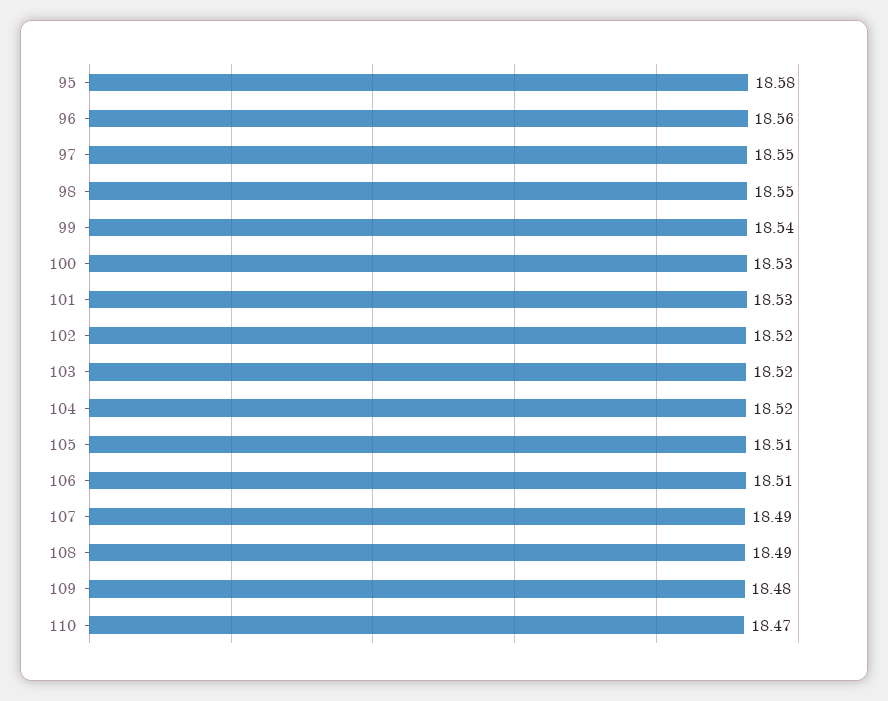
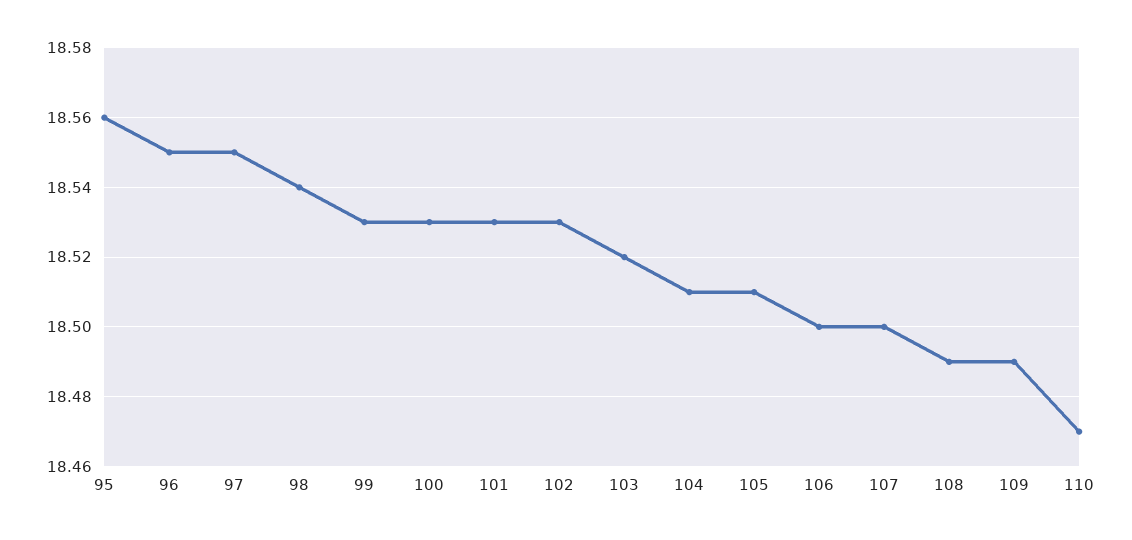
  {
-   "95": 18.58,
+   "95": 18.56,
-   "96": 18.56,
+   "96": 18.55,
    "97": 18.55,
-   "98": 18.55,
+   "98": 18.54,
-   "99": 18.54,
+   "99": 18.53,
    "100": 18.53,
    "101": 18.53,
-   "102": 18.52,
+   "102": 18.53,
    "103": 18.52,
-   "104": 18.52,
+   "104": 18.51,
    "105": 18.51,
-   "106": 18.51,
+   "106": 18.5,
-   "107": 18.49,
+   "107": 18.5,
    "108": 18.49,
-   "109": 18.48,
+   "109": 18.49,
    "110": 18.47
  }

